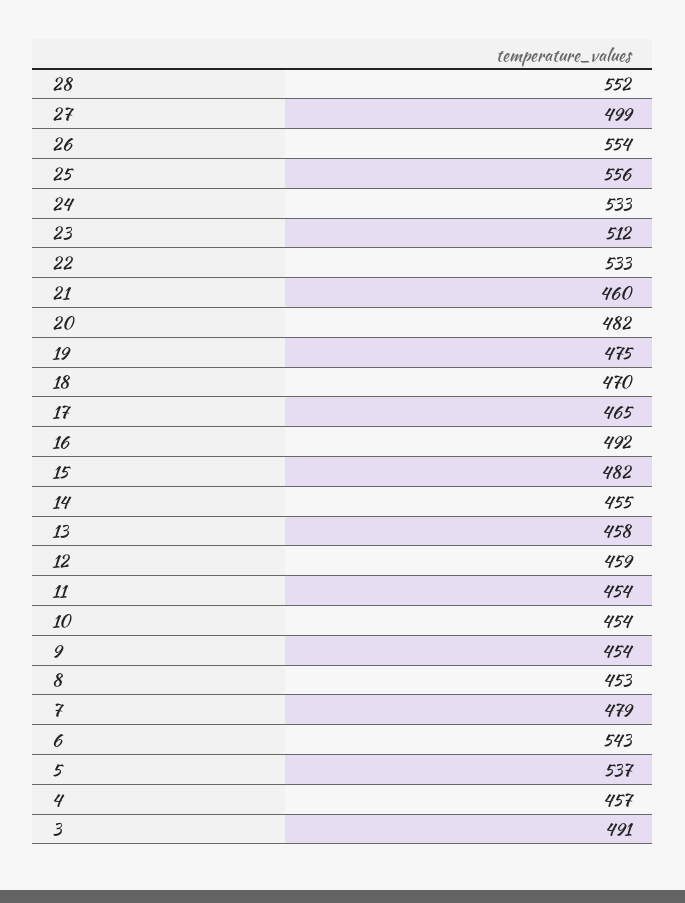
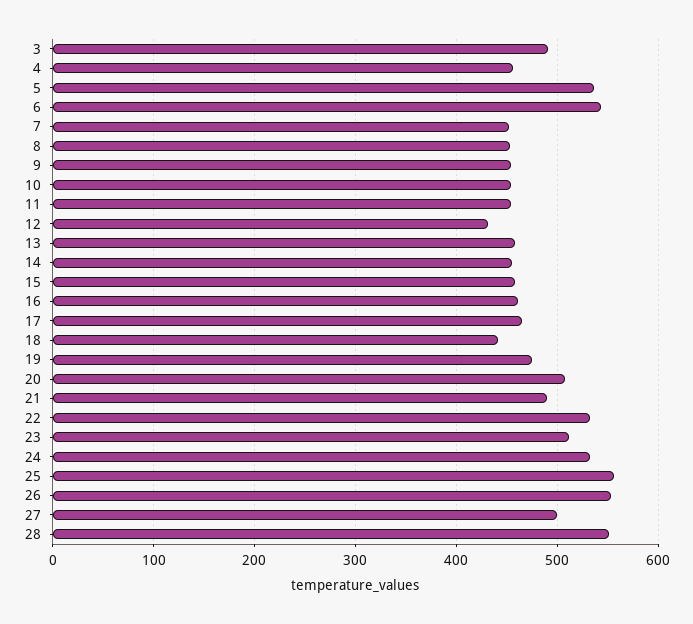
  {
    "28": 552,
    "27": 499,
    "26": 554,
    "25": 556,
    "24": 533,
    "23": 512,
    "22": 533,
-   "21": 460,
+   "21": 490,
-   "20": 482,
+   "20": 510,
    "19": 475,
-   "18": 470,
+   "18": 440,
    "17": 465,
-   "16": 492,
+   "16": 460,
-   "15": 482,
+   "15": 460,
    "14": 455,
    "13": 458,
-   "12": 459,
+   "12": 430,
    "11": 454,
    "10": 454,
    "9": 454,
    "8": 453,
-   "7": 479,
+   "7": 450,
    "6": 543,
    "5": 537,
    "4": 457,
    "3": 491
  }

